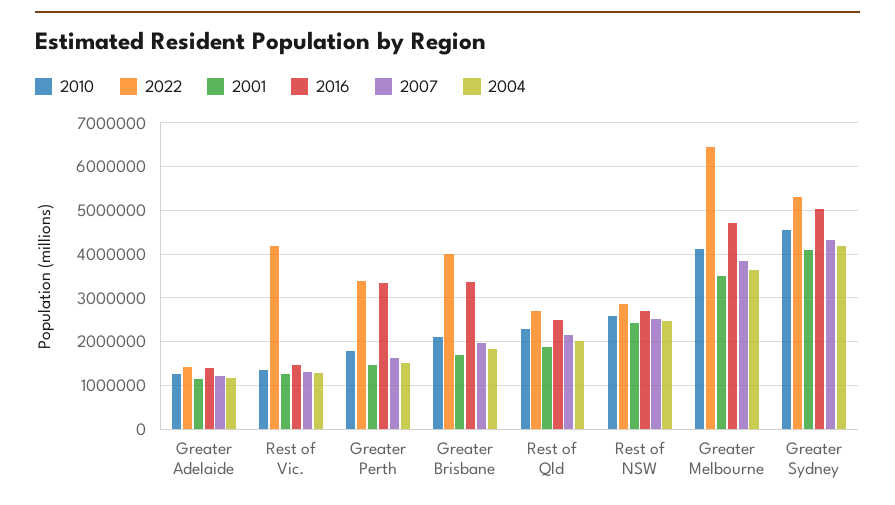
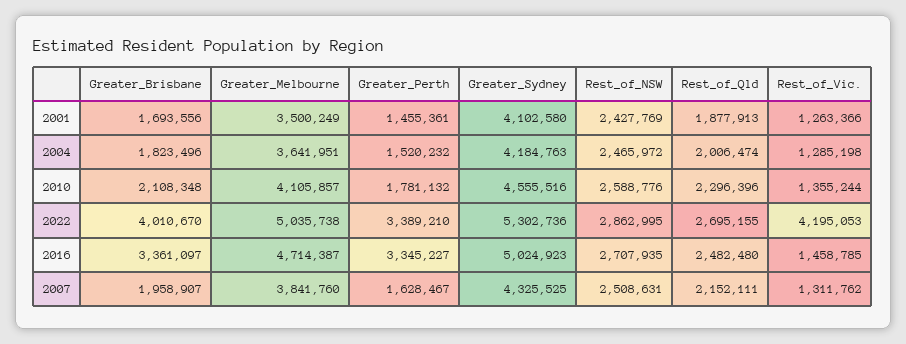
  {
    "2010": {
-     "Greater Adelaide": 1200000,
      "Rest of Vic.": 1355244,
      "Greater Perth": 1781132,
      "Greater Brisbane": 2108348,
      "Rest of Qld": 2296396,
      "Rest of NSW": 2588776,
      "Greater Melbourne": 4105857,
      "Greater Sydney": 4555516
    },
    "2022": {
-     "Greater Adelaide": 1400000,
      "Rest of Vic.": 4195053,
      "Greater Perth": 3389210,
      "Greater Brisbane": 4010670,
      "Rest of Qld": 2695155,
      "Rest of NSW": 2862995,
-     "Greater Melbourne": 6400000,
+     "Greater Melbourne": 5035738,
      "Greater Sydney": 5302736
    },
    "2001": {
-     "Greater Adelaide": 1200000,
      "Rest of Vic.": 1263366,
      "Greater Perth": 1455361,
      "Greater Brisbane": 1693556,
      "Rest of Qld": 1877913,
      "Rest of NSW": 2427769,
      "Greater Melbourne": 3500249,
      "Greater Sydney": 4102580
    },
    "2016": {
-     "Greater Adelaide": 1400000,
      "Rest of Vic.": 1458785,
      "Greater Perth": 3345227,
      "Greater Brisbane": 3361097,
      "Rest of Qld": 2482480,
      "Rest of NSW": 2707935,
      "Greater Melbourne": 4714387,
      "Greater Sydney": 5024923
    },
    "2007": {
-     "Greater Adelaide": 1200000,
      "Rest of Vic.": 1311762,
      "Greater Perth": 1628467,
      "Greater Brisbane": 1958907,
      "Rest of Qld": 2152111,
      "Rest of NSW": 2508631,
      "Greater Melbourne": 3841760,
      "Greater Sydney": 4325525
    },
    "2004": {
-     "Greater Adelaide": 1200000,
      "Rest of Vic.": 1285198,
      "Greater Perth": 1520232,
      "Greater Brisbane": 1823496,
      "Rest of Qld": 2006474,
      "Rest of NSW": 2465972,
      "Greater Melbourne": 3641951,
      "Greater Sydney": 4184763
    }
  }

